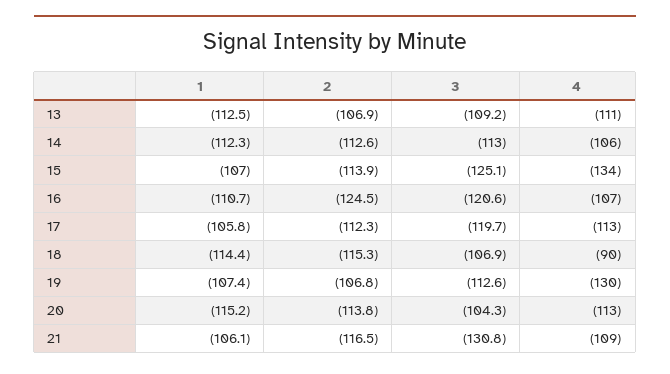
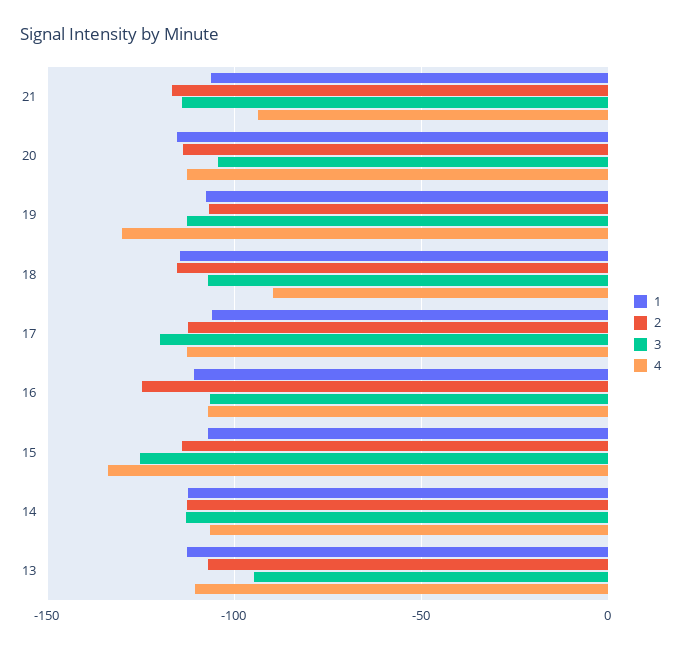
  {
    "1": {
      "13": -112.5,
      "14": -112.3,
      "15": -107,
      "16": -110.7,
      "17": -105.8,
      "18": -114.4,
      "19": -107.4,
      "20": -115.2,
      "21": -106.1
    },
    "2": {
      "13": -106.9,
      "14": -112.6,
      "15": -113.9,
      "16": -124.5,
      "17": -112.3,
      "18": -115.3,
      "19": -106.8,
      "20": -113.8,
      "21": -116.5
    },
    "3": {
-     "13": -109.2,
+     "13": -95,
      "14": -113,
      "15": -125.1,
-     "16": -120.6,
+     "16": -105,
      "17": -119.7,
      "18": -106.9,
      "19": -112.6,
      "20": -104.3,
-     "21": -130.8
+     "21": -115
    },
    "4": {
      "13": -111,
      "14": -106,
      "15": -134,
      "16": -107,
      "17": -113,
      "18": -90,
      "19": -130,
      "20": -113,
-     "21": -109
+     "21": -95
    }
  }

